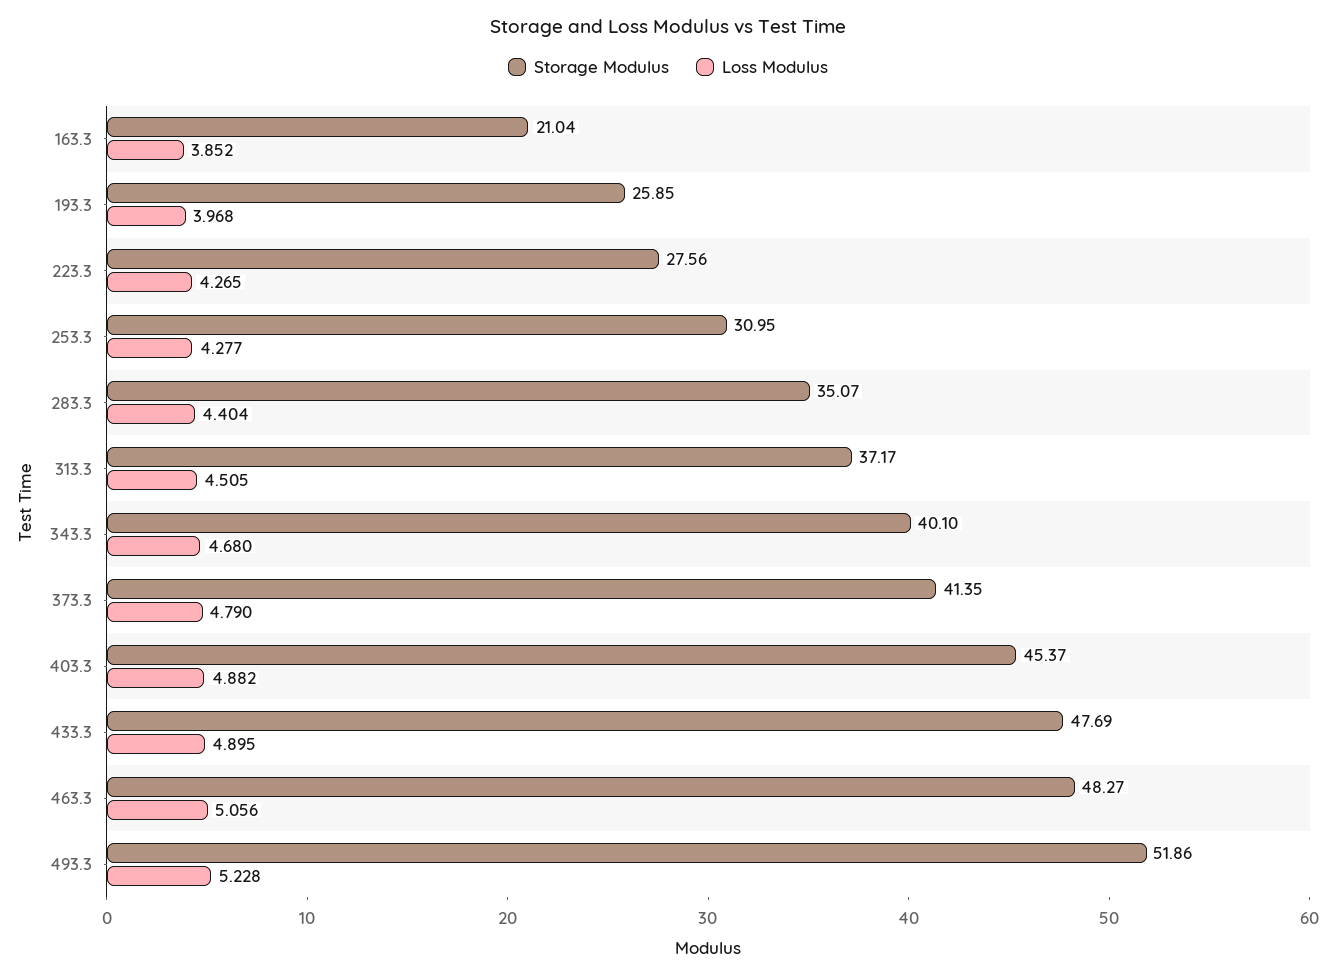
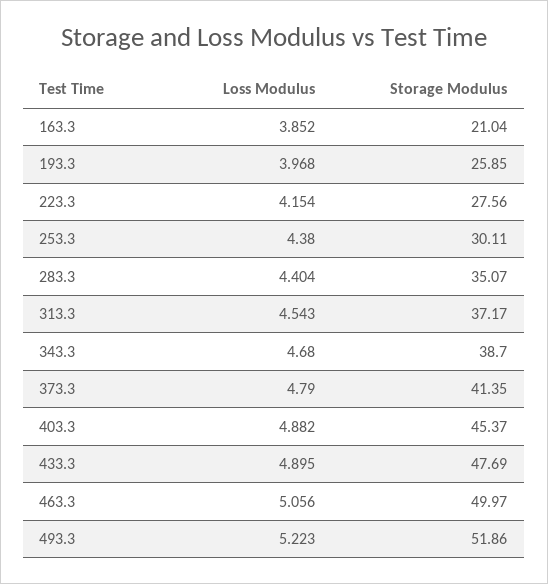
  {
    "Storage Modulus": {
      "163.3": 21.04,
      "193.3": 25.85,
      "223.3": 27.56,
-     "253.3": 30.95,
+     "253.3": 30.11,
      "283.3": 35.07,
      "313.3": 37.17,
-     "343.3": 40.1,
+     "343.3": 38.7,
      "373.3": 41.35,
      "403.3": 45.37,
      "433.3": 47.69,
-     "463.3": 48.27,
+     "463.3": 49.97,
      "493.3": 51.86
    },
    "Loss Modulus": {
      "163.3": 3.852,
      "193.3": 3.968,
-     "223.3": 4.265,
+     "223.3": 4.154,
-     "253.3": 4.277,
+     "253.3": 4.38,
      "283.3": 4.404,
-     "313.3": 4.505,
+     "313.3": 4.543,
      "343.3": 4.68,
      "373.3": 4.79,
      "403.3": 4.882,
      "433.3": 4.895,
      "463.3": 5.056,
-     "493.3": 5.228
+     "493.3": 5.223
    }
  }

